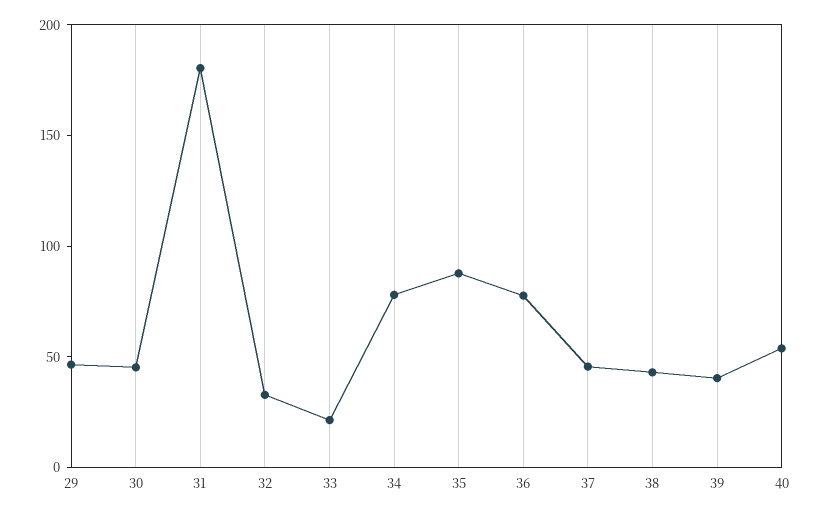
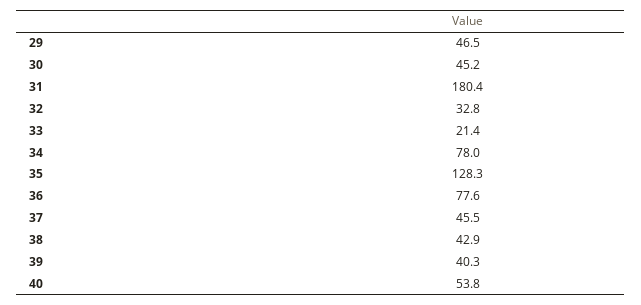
  {
    "29": 46.5,
    "30": 45.2,
    "31": 180.4,
    "32": 32.8,
    "33": 21.4,
    "34": 78,
-   "35": 90,
+   "35": 128.3,
    "36": 77.6,
    "37": 45.5,
    "38": 42.9,
    "39": 40.3,
    "40": 53.8
  }

